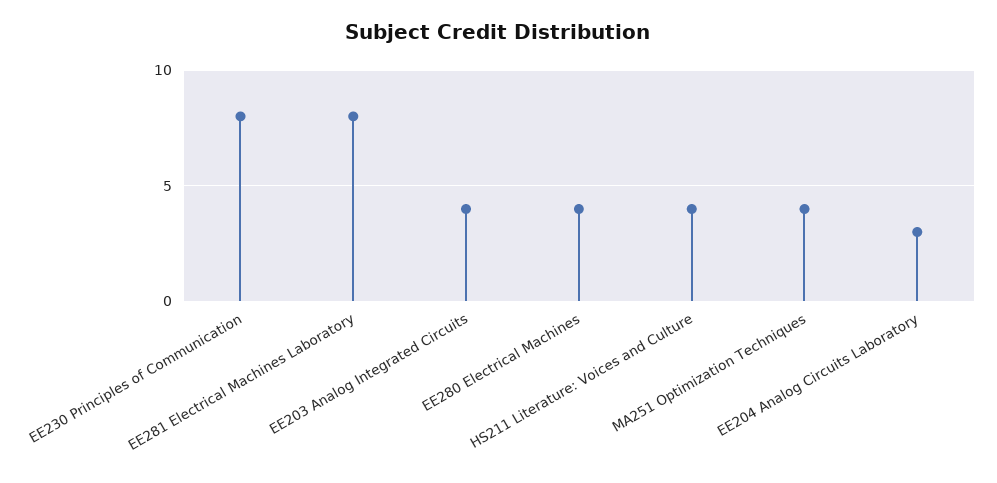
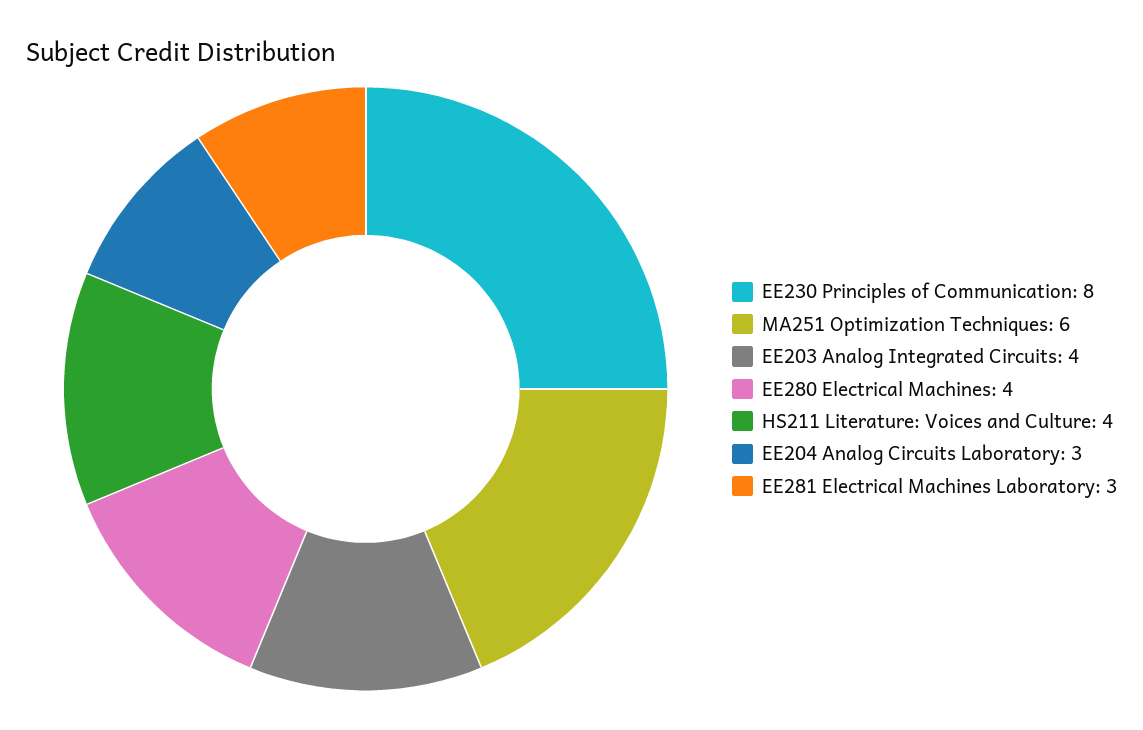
  {
    "EE230 Principles of Communication": 8,
-   "EE281 Electrical Machines Laboratory": 8,
+   "EE281 Electrical Machines Laboratory": 3,
    "EE203 Analog Integrated Circuits": 4,
    "EE280 Electrical Machines": 4,
    "HS211 Literature: Voices and Culture": 4,
-   "MA251 Optimization Techniques": 4,
+   "MA251 Optimization Techniques": 6,
    "EE204 Analog Circuits Laboratory": 3
  }

